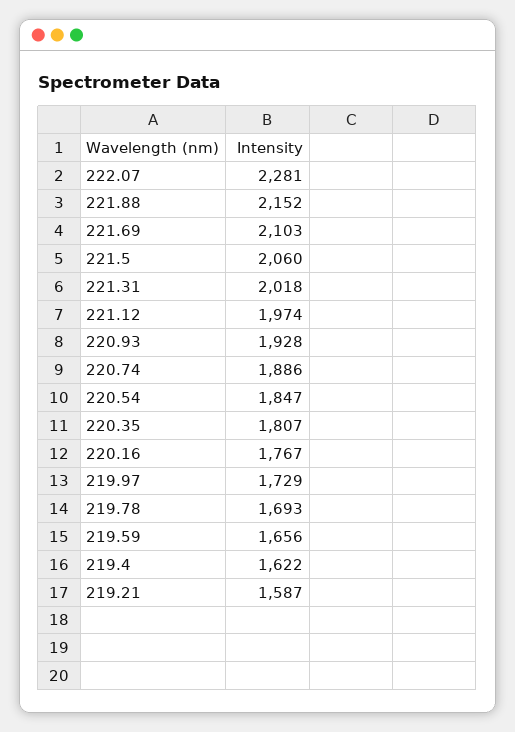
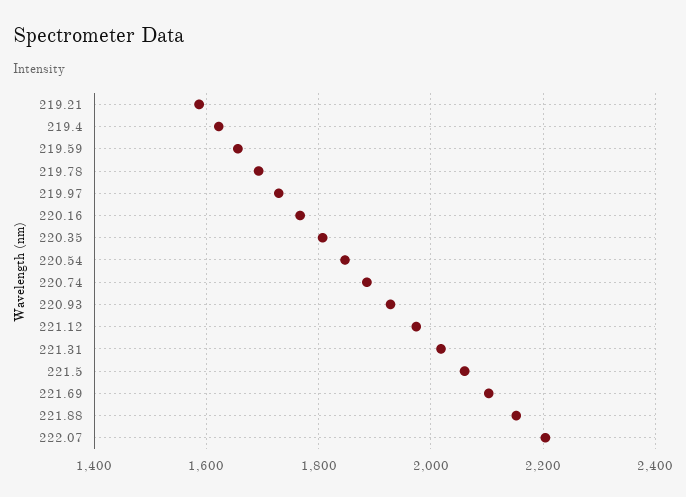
  {
-   "222.07": 2281,
+   "222.07": 2200,
    "221.88": 2152,
    "221.69": 2103,
    "221.5": 2060,
    "221.31": 2018,
    "221.12": 1974,
    "220.93": 1928,
    "220.74": 1886,
    "220.54": 1847,
    "220.35": 1807,
    "220.16": 1767,
    "219.97": 1729,
    "219.78": 1693,
    "219.59": 1656,
    "219.4": 1622,
    "219.21": 1587
  }

